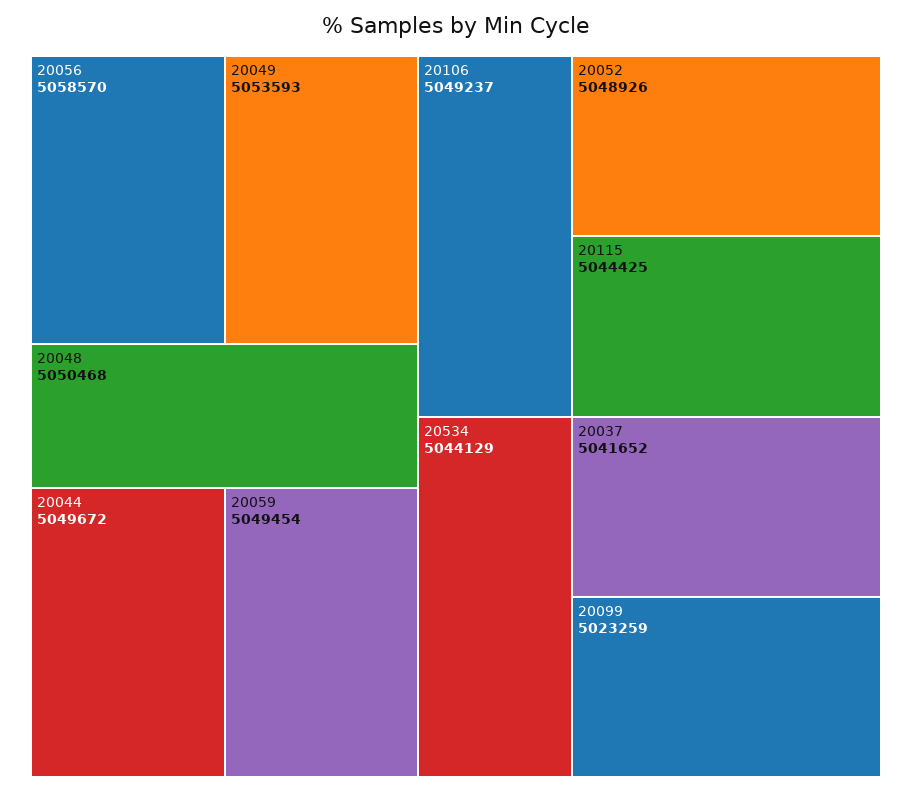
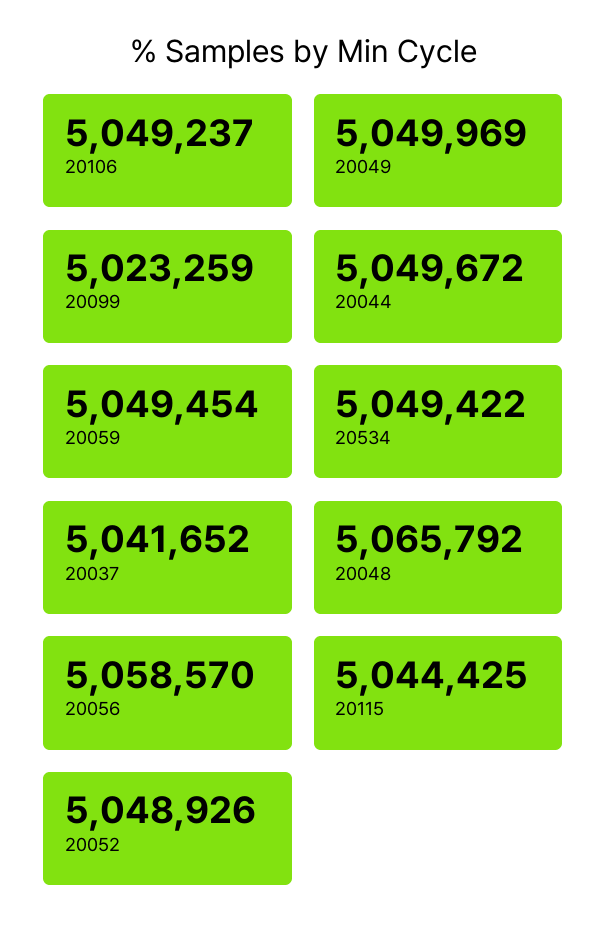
  {
    "20056": 5058570,
-   "20049": 5053593,
+   "20049": 5049969,
-   "20048": 5050468,
+   "20048": 5065792,
    "20044": 5049672,
    "20059": 5049454,
    "20106": 5049237,
    "20052": 5048926,
    "20115": 5044425,
-   "20534": 5044129,
+   "20534": 5049422,
    "20037": 5041652,
    "20099": 5023259
  }

